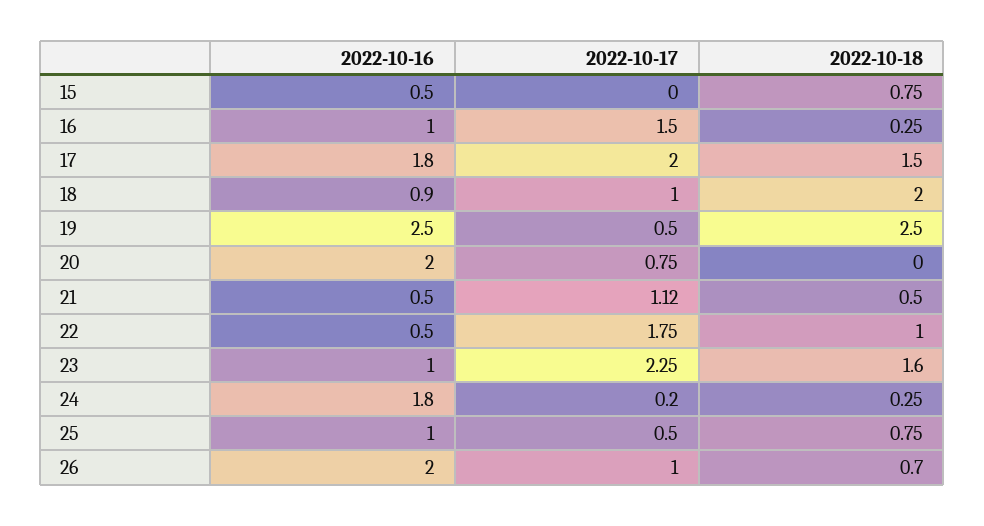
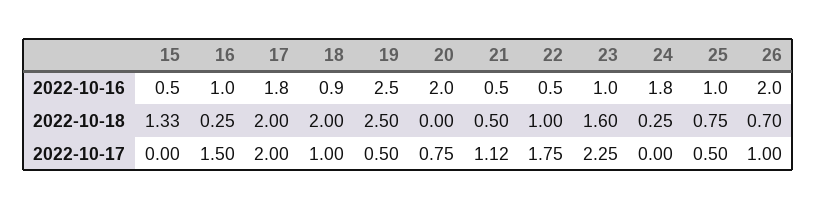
  {
    "2022-10-16": {
      "15": 0.5,
      "16": 1,
      "17": 1.8,
      "18": 0.9,
      "19": 2.5,
      "20": 2,
      "21": 0.5,
      "22": 0.5,
      "23": 1,
      "24": 1.8,
      "25": 1,
      "26": 2
    },
    "2022-10-17": {
      "15": 0,
      "16": 1.5,
      "17": 2,
      "18": 1,
      "19": 0.5,
      "20": 0.75,
      "21": 1.12,
      "22": 1.75,
      "23": 2.25,
-     "24": 0.2,
+     "24": 0,
      "25": 0.5,
      "26": 1
    },
    "2022-10-18": {
-     "15": 0.75,
+     "15": 1.33,
      "16": 0.25,
-     "17": 1.5,
+     "17": 2,
      "18": 2,
      "19": 2.5,
      "20": 0,
      "21": 0.5,
      "22": 1,
      "23": 1.6,
      "24": 0.25,
      "25": 0.75,
      "26": 0.7
    }
  }

